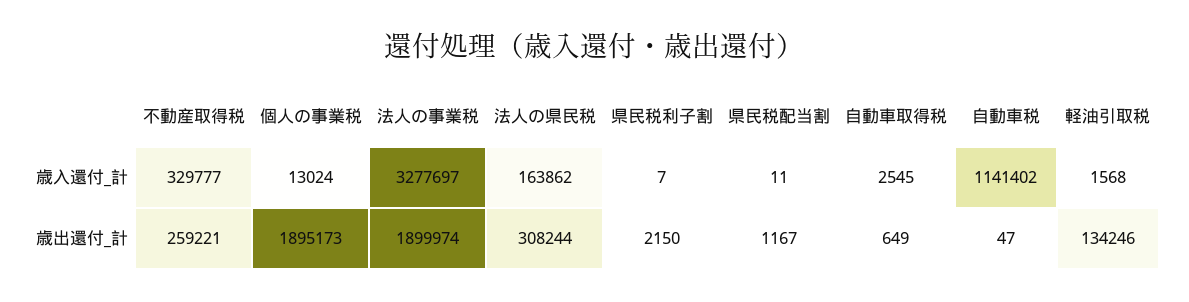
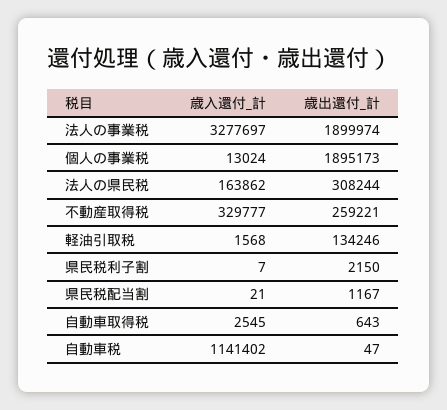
  {
    "不動産取得税": {
      "歳入還付_計": 329777,
      "歳出還付_計": 259221
    },
    "個人の事業税": {
      "歳入還付_計": 13024,
      "歳出還付_計": 1895173
    },
    "法人の事業税": {
      "歳入還付_計": 3277697,
      "歳出還付_計": 1899974
    },
    "法人の県民税": {
      "歳入還付_計": 163862,
      "歳出還付_計": 308244
    },
    "県民税利子割": {
      "歳入還付_計": 7,
      "歳出還付_計": 2150
    },
    "県民税配当割": {
-     "歳入還付_計": 11,
+     "歳入還付_計": 21,
      "歳出還付_計": 1167
    },
    "自動車取得税": {
      "歳入還付_計": 2545,
-     "歳出還付_計": 649
+     "歳出還付_計": 643
    },
    "自動車税": {
      "歳入還付_計": 1141402,
      "歳出還付_計": 47
    },
    "軽油引取税": {
      "歳入還付_計": 1568,
      "歳出還付_計": 134246
    }
  }

